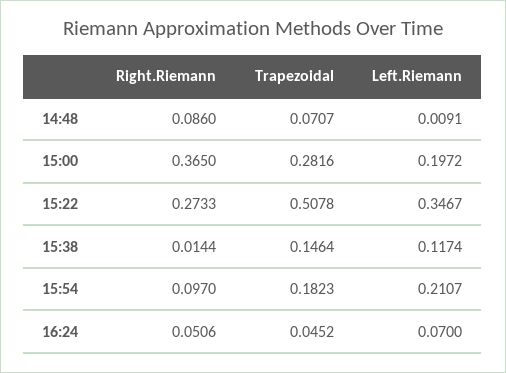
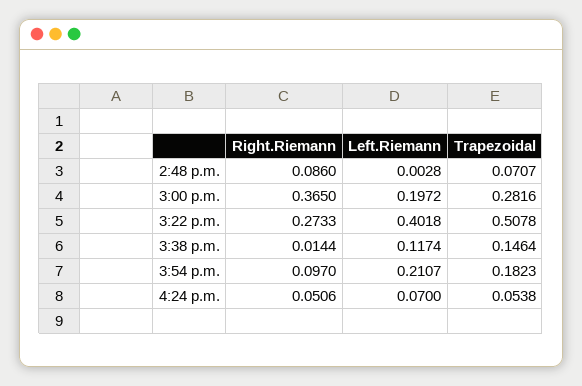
  {
    "Right.Riemann": {
      "14:48": 0.086,
      "15:00": 0.365,
      "15:22": 0.2733,
      "15:38": 0.0144,
      "15:54": 0.097,
      "16:24": 0.0506
    },
    "Trapezoidal": {
      "14:48": 0.0707,
      "15:00": 0.2816,
      "15:22": 0.5078,
      "15:38": 0.1464,
      "15:54": 0.1823,
-     "16:24": 0.0452
+     "16:24": 0.0538
    },
    "Left.Riemann": {
-     "14:48": 0.0091,
+     "14:48": 0.0028,
      "15:00": 0.1972,
-     "15:22": 0.3467,
+     "15:22": 0.4018,
      "15:38": 0.1174,
      "15:54": 0.2107,
      "16:24": 0.07
    }
  }

